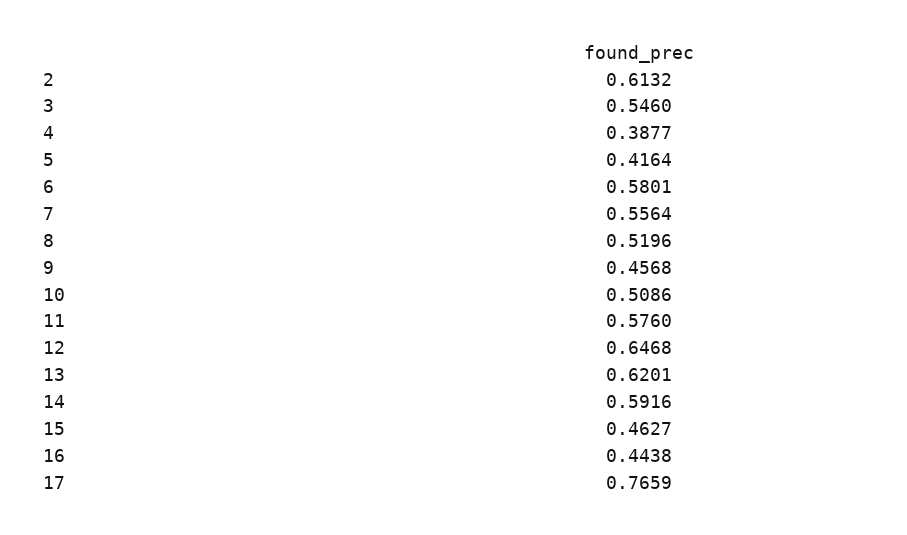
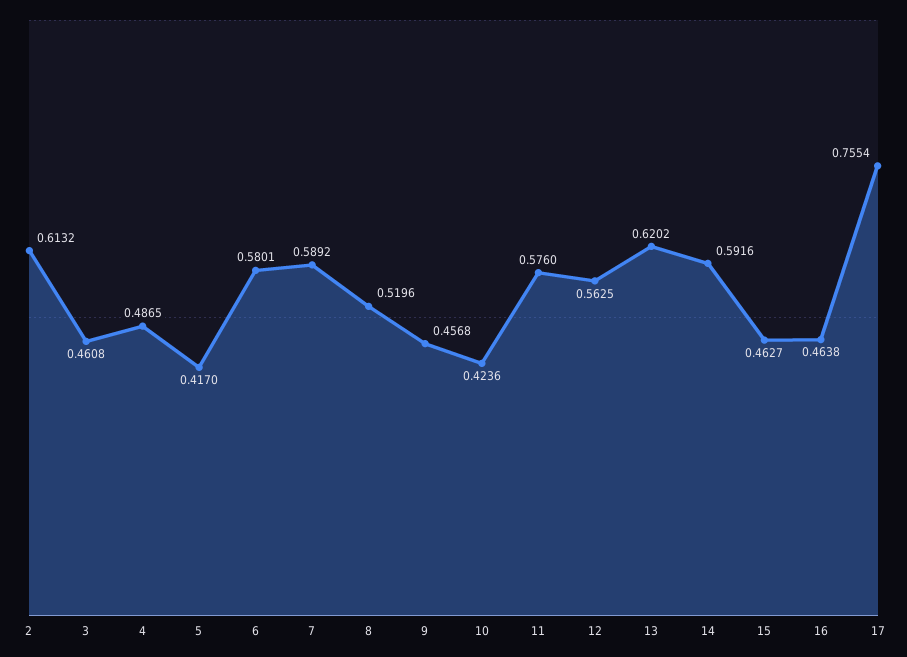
  {
    "2": 0.6132,
-   "3": 0.546,
+   "3": 0.4608,
-   "4": 0.3877,
+   "4": 0.4865,
-   "5": 0.4164,
+   "5": 0.417,
    "6": 0.5801,
-   "7": 0.5564,
+   "7": 0.5892,
    "8": 0.5196,
    "9": 0.4568,
-   "10": 0.5086,
+   "10": 0.4236,
    "11": 0.576,
-   "12": 0.6468,
+   "12": 0.5625,
-   "13": 0.6201,
+   "13": 0.6202,
    "14": 0.5916,
    "15": 0.4627,
-   "16": 0.4438,
+   "16": 0.4638,
-   "17": 0.7659
+   "17": 0.7554
  }

